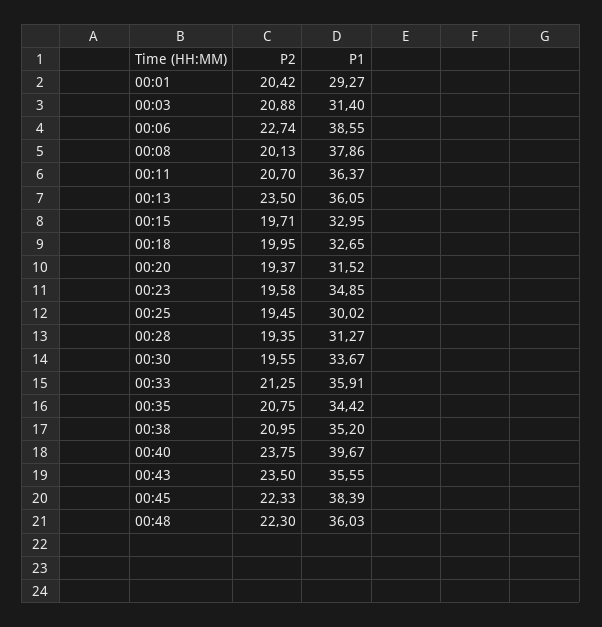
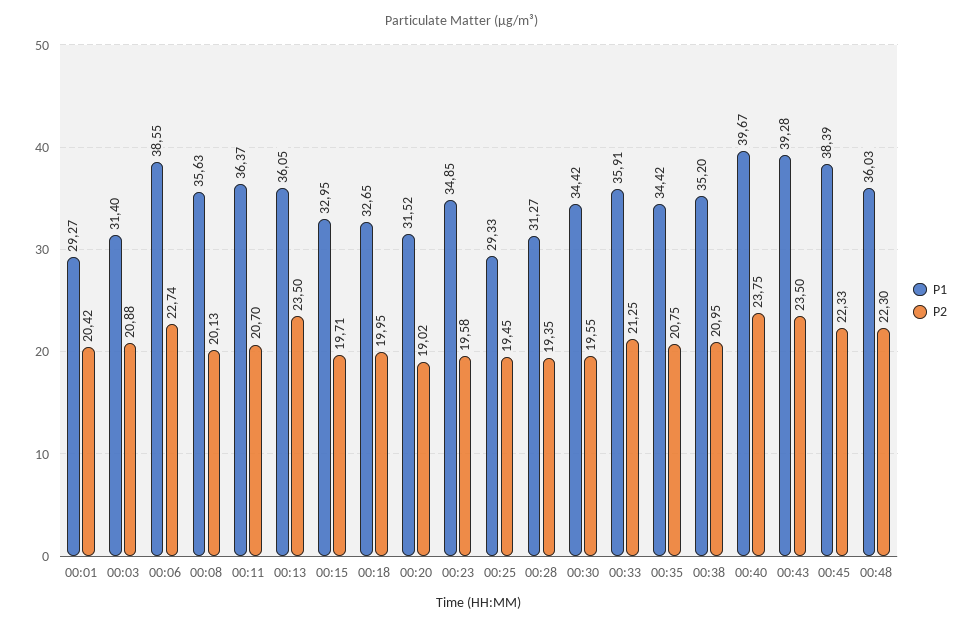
  {
    "P2": {
      "00:01": 20.42,
      "00:03": 20.88,
      "00:06": 22.74,
      "00:08": 20.13,
      "00:11": 20.7,
      "00:13": 23.5,
      "00:15": 19.71,
      "00:18": 19.95,
-     "00:20": 19.37,
+     "00:20": 19.02,
      "00:23": 19.58,
      "00:25": 19.45,
      "00:28": 19.35,
      "00:30": 19.55,
      "00:33": 21.25,
      "00:35": 20.75,
      "00:38": 20.95,
      "00:40": 23.75,
      "00:43": 23.5,
      "00:45": 22.33,
      "00:48": 22.3
    },
    "P1": {
      "00:01": 29.27,
      "00:03": 31.4,
      "00:06": 38.55,
-     "00:08": 37.86,
+     "00:08": 35.63,
      "00:11": 36.37,
      "00:13": 36.05,
      "00:15": 32.95,
      "00:18": 32.65,
      "00:20": 31.52,
      "00:23": 34.85,
-     "00:25": 30.02,
+     "00:25": 29.33,
      "00:28": 31.27,
-     "00:30": 33.67,
+     "00:30": 34.42,
      "00:33": 35.91,
      "00:35": 34.42,
      "00:38": 35.2,
      "00:40": 39.67,
-     "00:43": 35.55,
+     "00:43": 39.28,
      "00:45": 38.39,
      "00:48": 36.03
    }
  }

